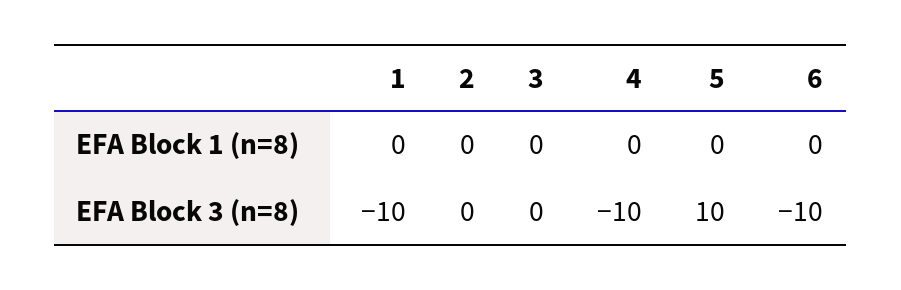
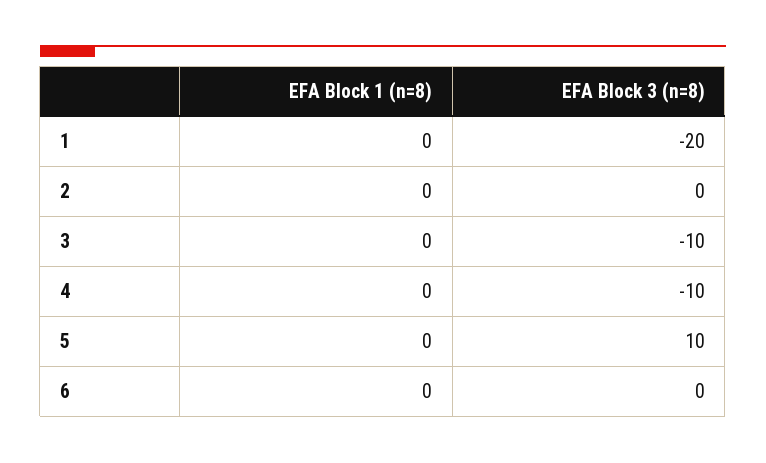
  {
    "1": {
      "EFA Block 1 (n=8)": 0,
-     "EFA Block 3 (n=8)": -10
+     "EFA Block 3 (n=8)": -20
    },
    "2": {
      "EFA Block 1 (n=8)": 0,
      "EFA Block 3 (n=8)": 0
    },
    "3": {
      "EFA Block 1 (n=8)": 0,
-     "EFA Block 3 (n=8)": 0
+     "EFA Block 3 (n=8)": -10
    },
    "4": {
      "EFA Block 1 (n=8)": 0,
      "EFA Block 3 (n=8)": -10
    },
    "5": {
      "EFA Block 1 (n=8)": 0,
      "EFA Block 3 (n=8)": 10
    },
    "6": {
      "EFA Block 1 (n=8)": 0,
-     "EFA Block 3 (n=8)": -10
+     "EFA Block 3 (n=8)": 0
    }
  }

